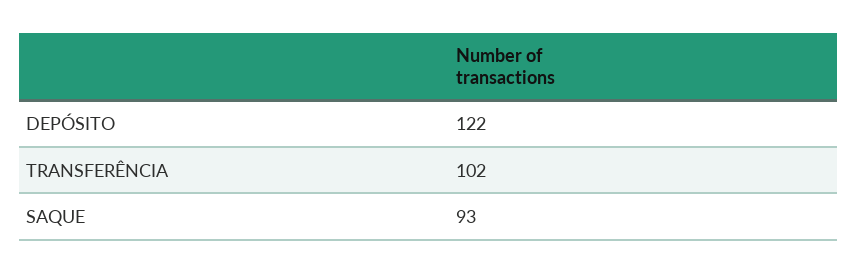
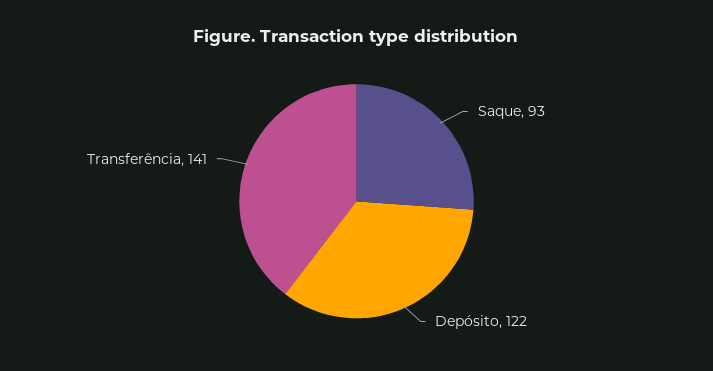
  {
    "DEPÓSITO": 122,
-   "TRANSFERÊNCIA": 102,
+   "TRANSFERÊNCIA": 141,
    "SAQUE": 93
  }

